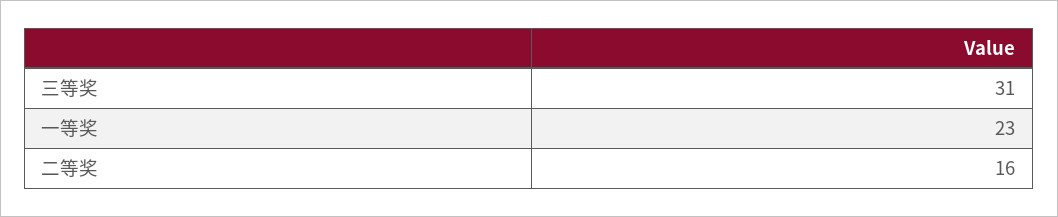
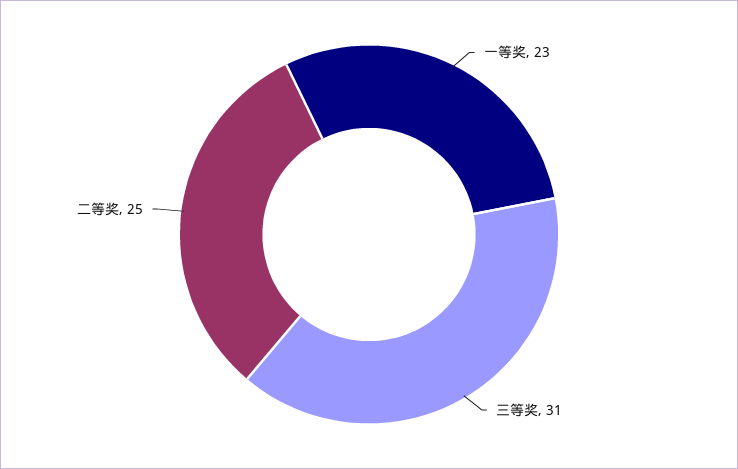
  {
    "三等奖": 31,
    "一等奖": 23,
-   "二等奖": 16
+   "二等奖": 25
  }

